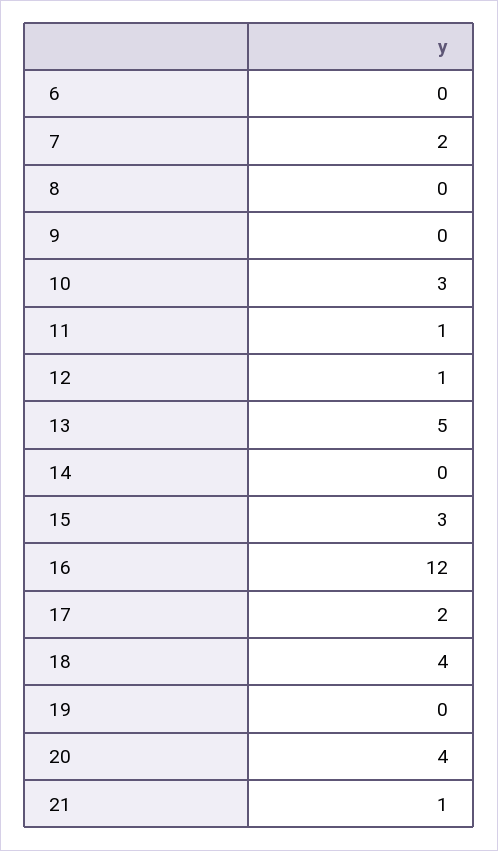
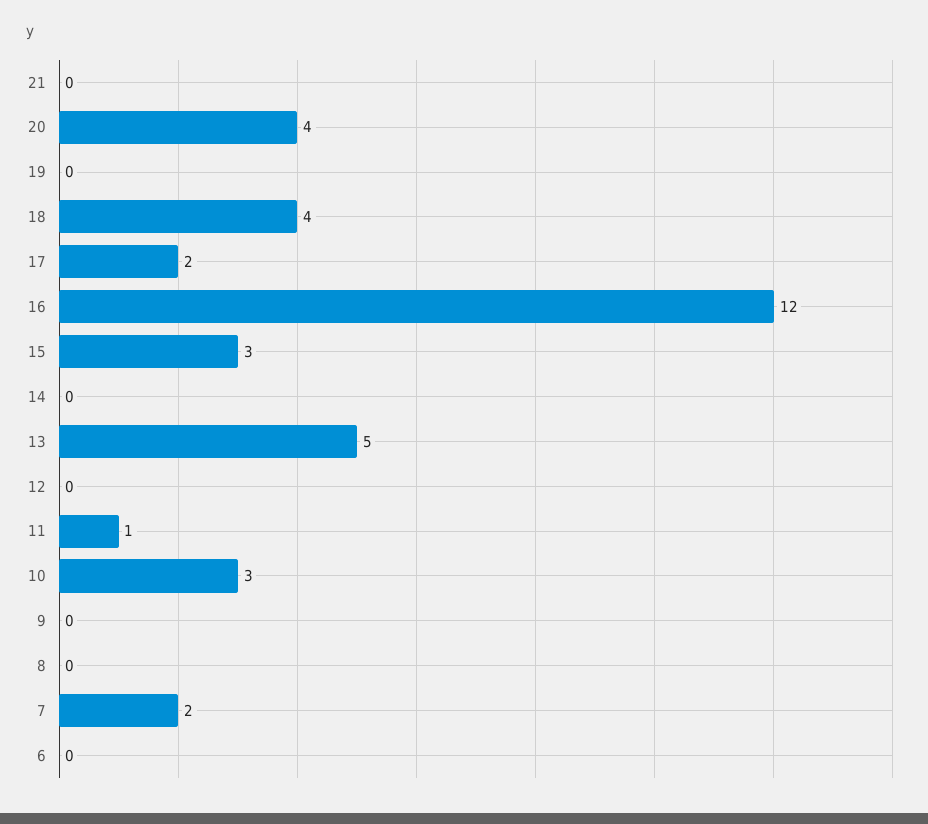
  {
    "6": 0,
    "7": 2,
    "8": 0,
    "9": 0,
    "10": 3,
    "11": 1,
-   "12": 1,
+   "12": 0,
    "13": 5,
    "14": 0,
    "15": 3,
    "16": 12,
    "17": 2,
    "18": 4,
    "19": 0,
    "20": 4,
-   "21": 1
+   "21": 0
  }

